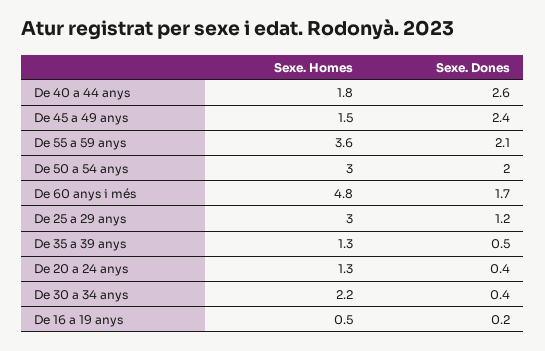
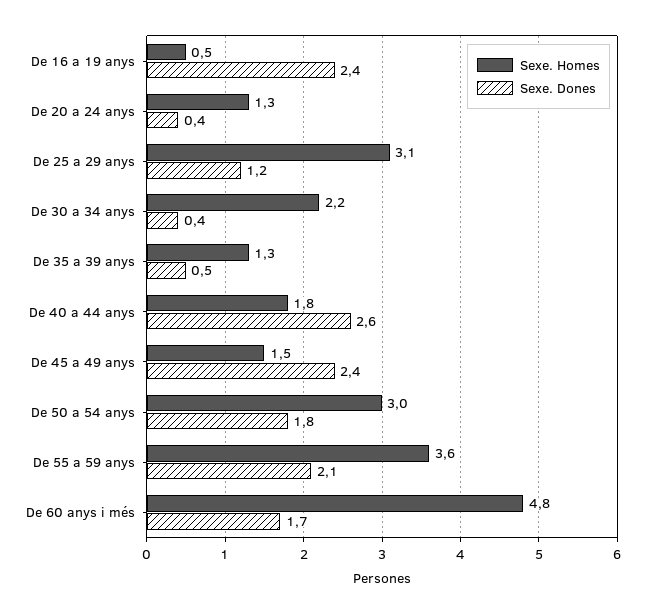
  {
    "Sexe. Homes": {
      "De 40 a 44 anys": 1.8,
      "De 45 a 49 anys": 1.5,
      "De 55 a 59 anys": 3.6,
      "De 50 a 54 anys": 3,
      "De 60 anys i més": 4.8,
-     "De 25 a 29 anys": 3,
+     "De 25 a 29 anys": 3.1,
      "De 35 a 39 anys": 1.3,
      "De 20 a 24 anys": 1.3,
      "De 30 a 34 anys": 2.2,
      "De 16 a 19 anys": 0.5
    },
    "Sexe. Dones": {
      "De 40 a 44 anys": 2.6,
      "De 45 a 49 anys": 2.4,
      "De 55 a 59 anys": 2.1,
-     "De 50 a 54 anys": 2,
+     "De 50 a 54 anys": 1.8,
      "De 60 anys i més": 1.7,
      "De 25 a 29 anys": 1.2,
      "De 35 a 39 anys": 0.5,
      "De 20 a 24 anys": 0.4,
      "De 30 a 34 anys": 0.4,
-     "De 16 a 19 anys": 0.2
+     "De 16 a 19 anys": 2.4
    }
  }

